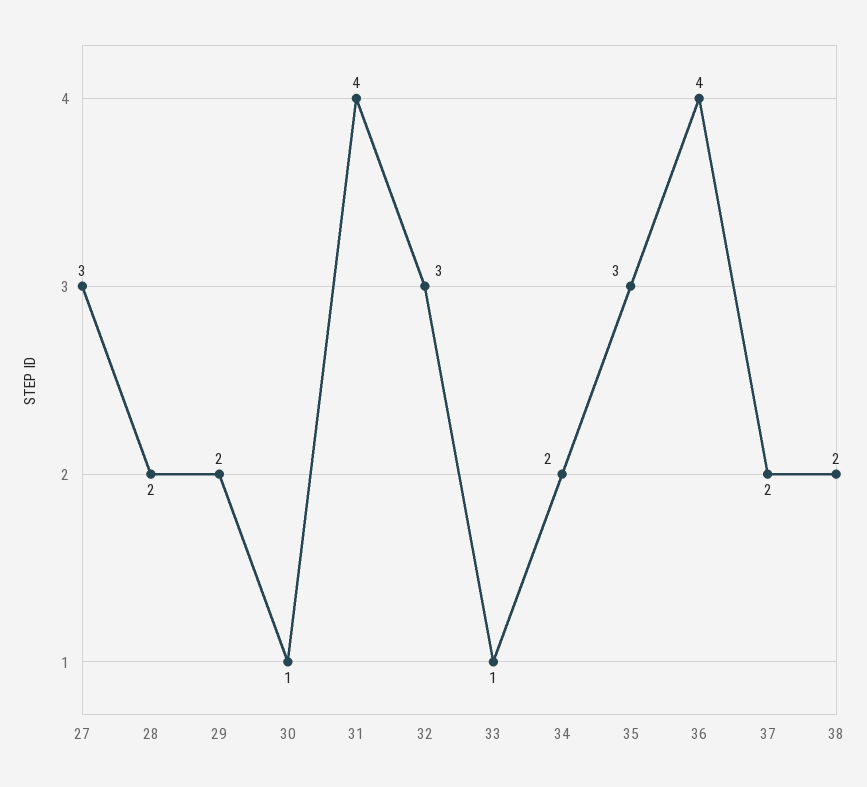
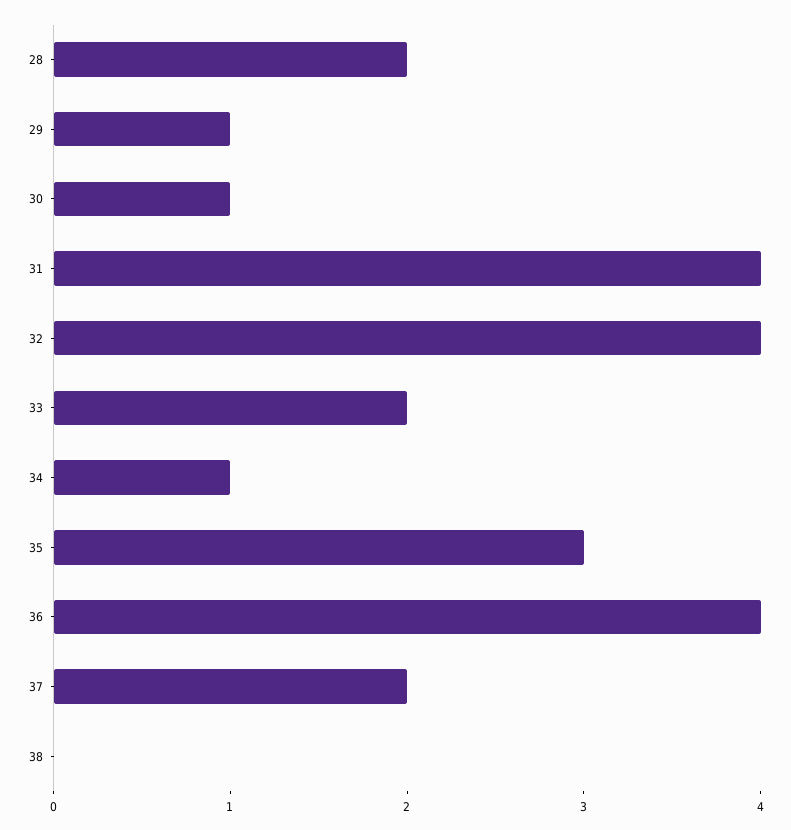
  {
-   "27": 3,
    "28": 2,
-   "29": 2,
+   "29": 1,
    "30": 1,
    "31": 4,
-   "32": 3,
+   "32": 4,
-   "33": 1,
+   "33": 2,
-   "34": 2,
+   "34": 1,
    "35": 3,
    "36": 4,
    "37": 2,
-   "38": 2
+   "38": 0
  }

